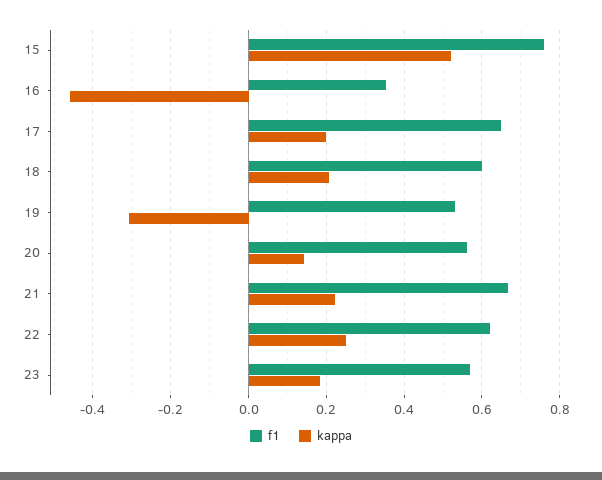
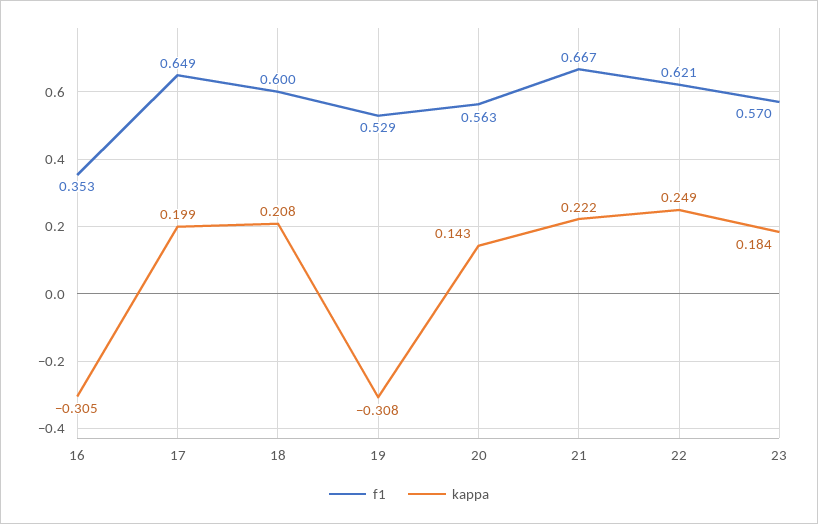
  {
    "f1": {
-     "15": 0.76,
      "16": 0.353,
      "17": 0.649,
      "18": 0.6,
      "19": 0.529,
      "20": 0.563,
      "21": 0.667,
      "22": 0.621,
      "23": 0.57
    },
    "kappa": {
-     "15": 0.52,
-     "16": -0.46,
+     "16": -0.305,
      "17": 0.199,
      "18": 0.208,
      "19": -0.308,
      "20": 0.143,
      "21": 0.222,
      "22": 0.249,
      "23": 0.184
    }
  }

